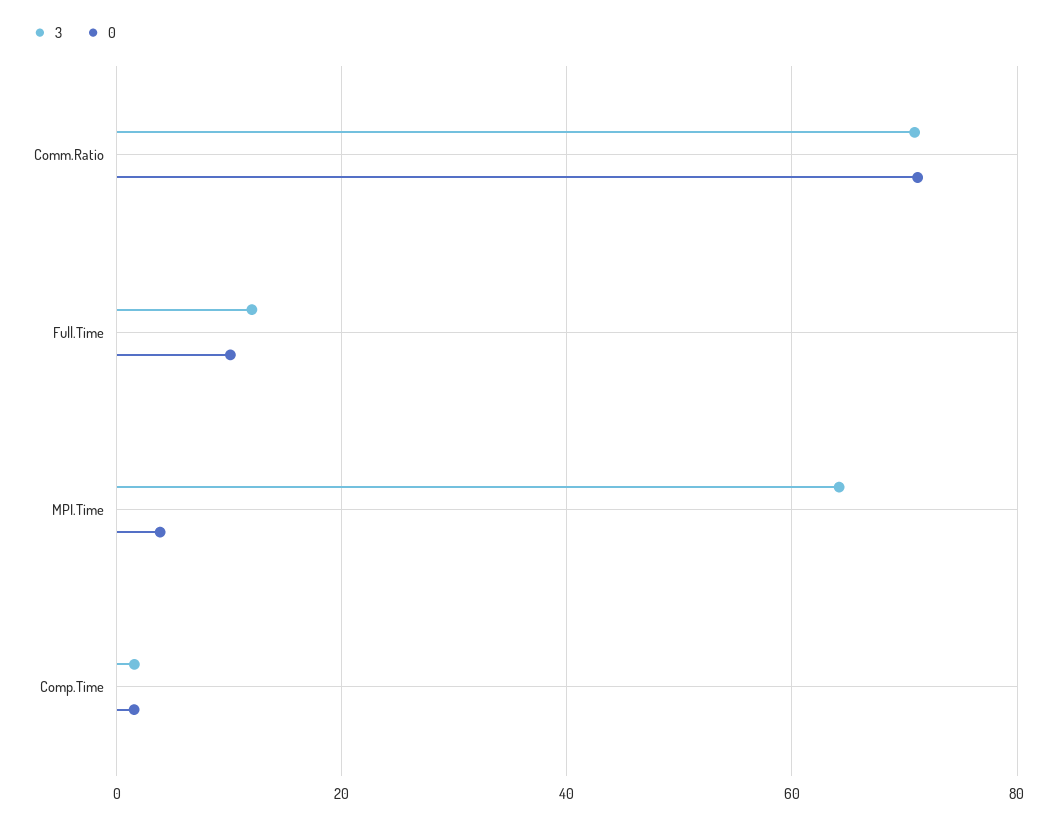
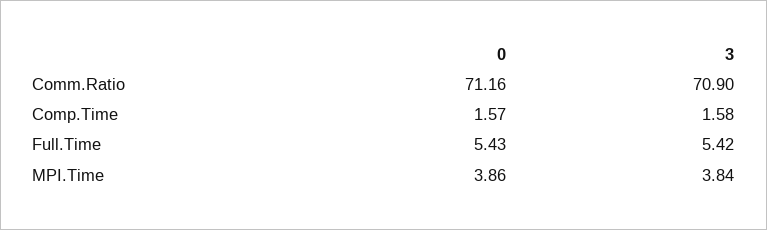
  {
    "3": {
      "Comm.Ratio": 70.9,
-     "Full.Time": 12,
+     "Full.Time": 5.42,
-     "MPI.Time": 64,
+     "MPI.Time": 3.84,
      "Comp.Time": 1.58
    },
    "0": {
      "Comm.Ratio": 71.16,
-     "Full.Time": 10,
+     "Full.Time": 5.43,
      "MPI.Time": 3.86,
      "Comp.Time": 1.57
    }
  }

